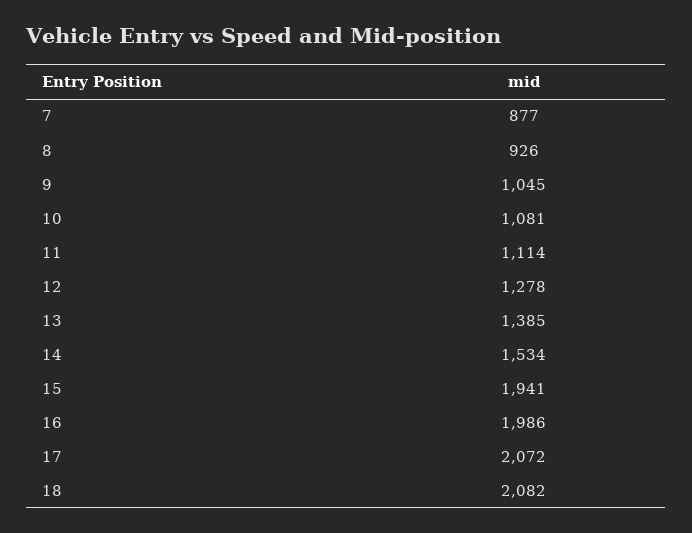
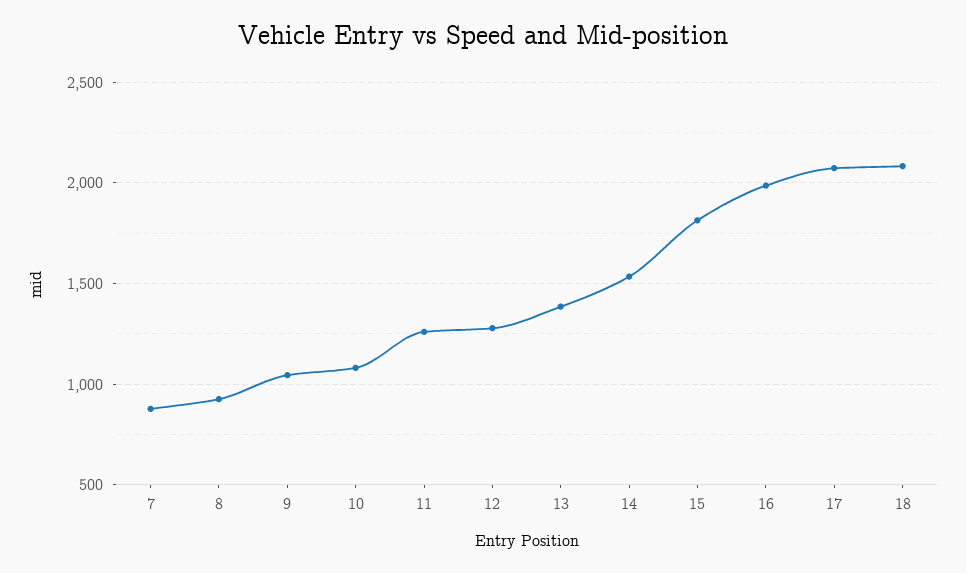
  {
    "7": 877,
    "8": 926,
    "9": 1045,
    "10": 1081,
-   "11": 1114,
+   "11": 1250,
    "12": 1278,
    "13": 1385,
    "14": 1534,
-   "15": 1941,
+   "15": 1800,
    "16": 1986,
    "17": 2072,
    "18": 2082
  }

